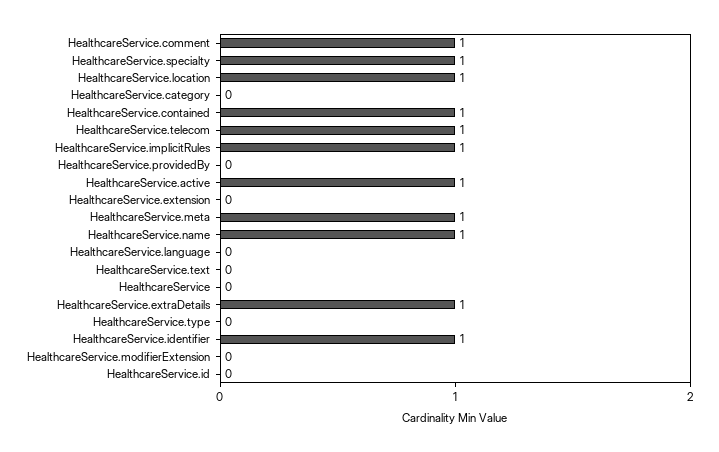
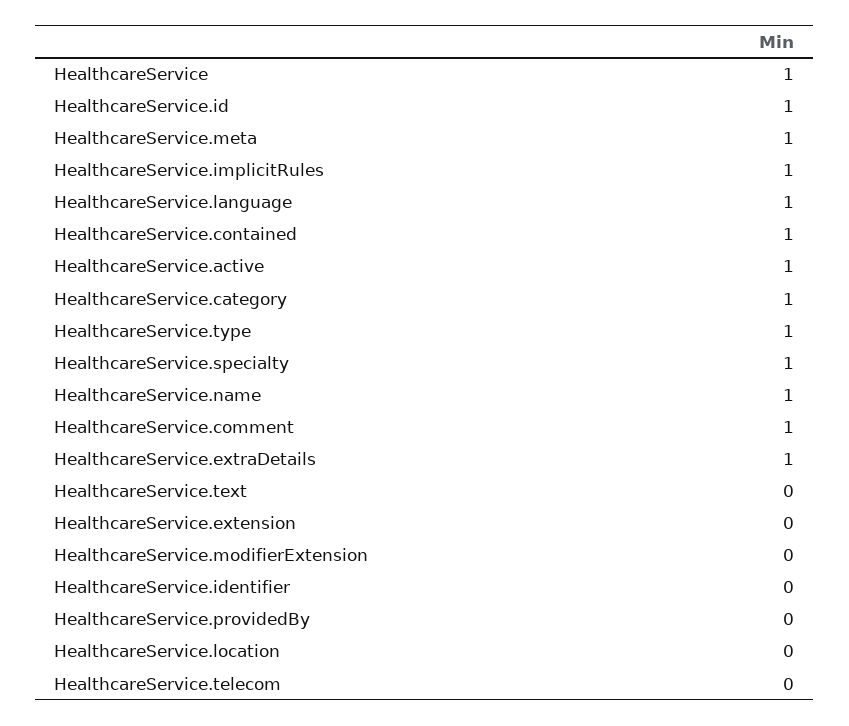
  {
    "HealthcareService.comment": 1,
    "HealthcareService.specialty": 1,
-   "HealthcareService.location": 1,
+   "HealthcareService.location": 0,
-   "HealthcareService.category": 0,
+   "HealthcareService.category": 1,
    "HealthcareService.contained": 1,
-   "HealthcareService.telecom": 1,
+   "HealthcareService.telecom": 0,
    "HealthcareService.implicitRules": 1,
    "HealthcareService.providedBy": 0,
    "HealthcareService.active": 1,
    "HealthcareService.extension": 0,
    "HealthcareService.meta": 1,
    "HealthcareService.name": 1,
-   "HealthcareService.language": 0,
+   "HealthcareService.language": 1,
    "HealthcareService.text": 0,
-   "HealthcareService": 0,
+   "HealthcareService": 1,
    "HealthcareService.extraDetails": 1,
-   "HealthcareService.type": 0,
+   "HealthcareService.type": 1,
-   "HealthcareService.identifier": 1,
+   "HealthcareService.identifier": 0,
    "HealthcareService.modifierExtension": 0,
-   "HealthcareService.id": 0
+   "HealthcareService.id": 1
  }

